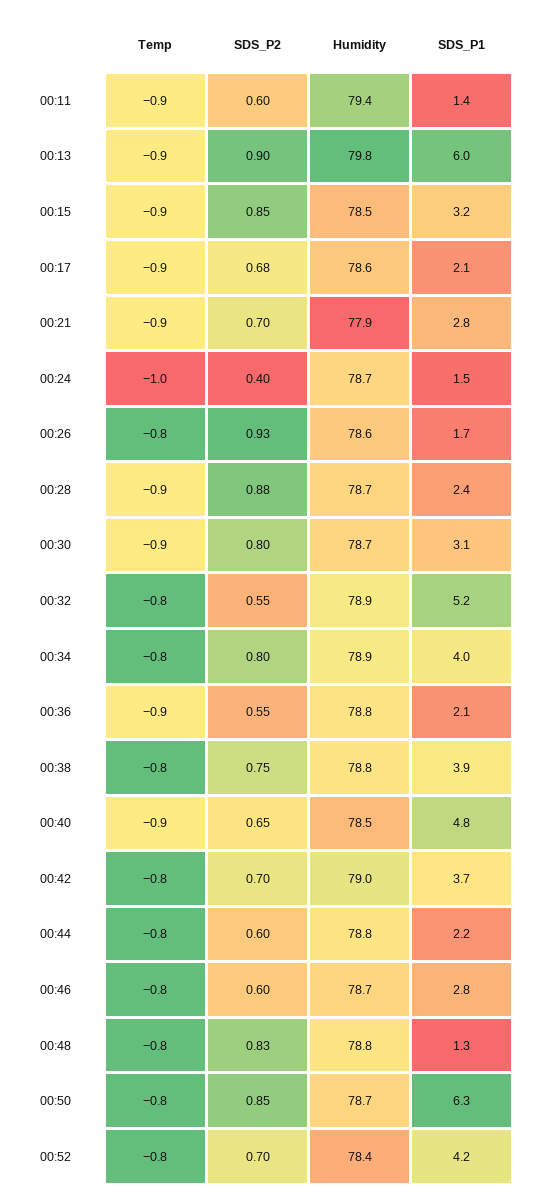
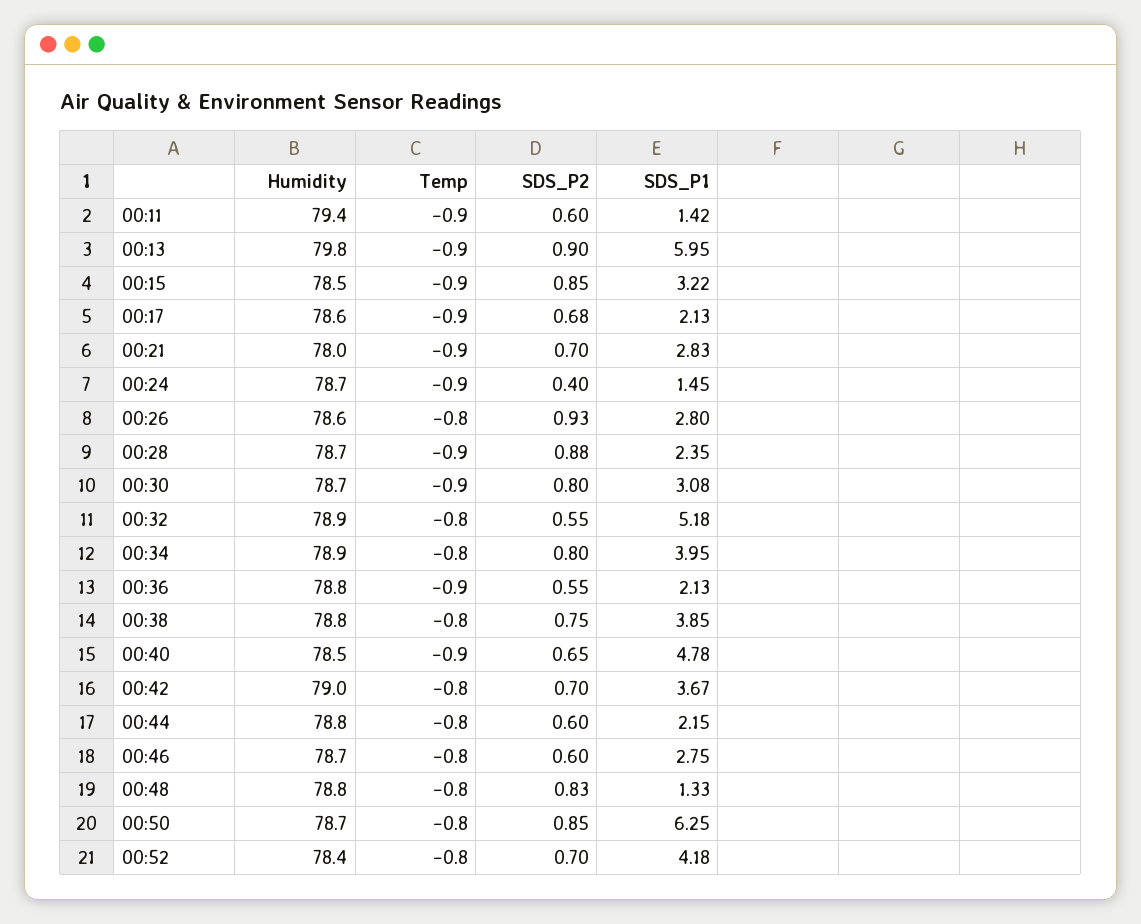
  {
    "Temp": {
      "00:11": -0.9,
      "00:13": -0.9,
      "00:15": -0.9,
      "00:17": -0.9,
      "00:21": -0.9,
-     "00:24": -1,
+     "00:24": -0.9,
      "00:26": -0.8,
      "00:28": -0.9,
      "00:30": -0.9,
      "00:32": -0.8,
      "00:34": -0.8,
      "00:36": -0.9,
      "00:38": -0.8,
      "00:40": -0.9,
      "00:42": -0.8,
      "00:44": -0.8,
      "00:46": -0.8,
      "00:48": -0.8,
      "00:50": -0.8,
      "00:52": -0.8
    },
    "SDS_P2": {
      "00:11": 0.6,
      "00:13": 0.9,
      "00:15": 0.85,
      "00:17": 0.68,
      "00:21": 0.7,
      "00:24": 0.4,
      "00:26": 0.93,
      "00:28": 0.88,
      "00:30": 0.8,
      "00:32": 0.55,
      "00:34": 0.8,
      "00:36": 0.55,
      "00:38": 0.75,
      "00:40": 0.65,
      "00:42": 0.7,
      "00:44": 0.6,
      "00:46": 0.6,
      "00:48": 0.83,
      "00:50": 0.85,
      "00:52": 0.7
    },
    "Humidity": {
      "00:11": 79.4,
      "00:13": 79.8,
      "00:15": 78.5,
      "00:17": 78.6,
-     "00:21": 77.9,
+     "00:21": 78,
      "00:24": 78.7,
      "00:26": 78.6,
      "00:28": 78.7,
      "00:30": 78.7,
      "00:32": 78.9,
      "00:34": 78.9,
      "00:36": 78.8,
      "00:38": 78.8,
      "00:40": 78.5,
      "00:42": 79,
      "00:44": 78.8,
      "00:46": 78.7,
      "00:48": 78.8,
      "00:50": 78.7,
      "00:52": 78.4
    },
    "SDS_P1": {
      "00:11": 1.42,
      "00:13": 5.95,
      "00:15": 3.22,
      "00:17": 2.13,
      "00:21": 2.83,
      "00:24": 1.45,
-     "00:26": 1.7,
+     "00:26": 2.8,
      "00:28": 2.35,
      "00:30": 3.08,
      "00:32": 5.18,
      "00:34": 3.95,
      "00:36": 2.13,
      "00:38": 3.85,
      "00:40": 4.78,
      "00:42": 3.67,
      "00:44": 2.15,
      "00:46": 2.75,
      "00:48": 1.33,
      "00:50": 6.25,
      "00:52": 4.18
    }
  }

